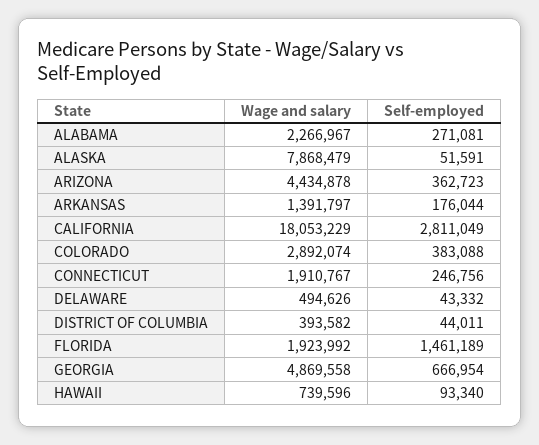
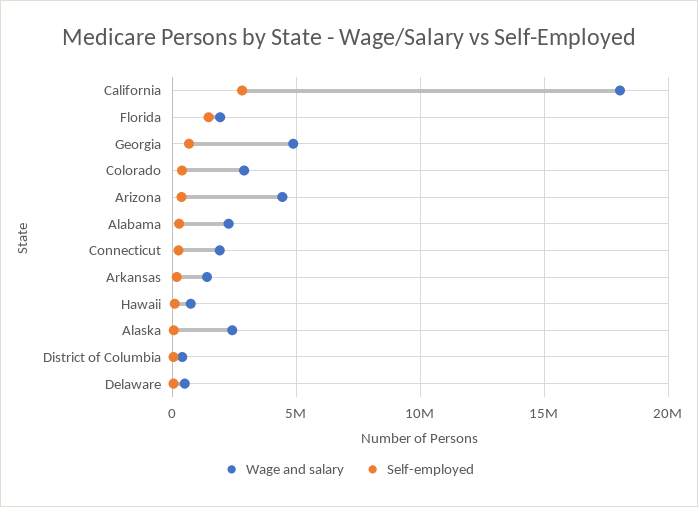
  {
    "Wage and salary": {
      "ALABAMA": 2266967,
-     "ALASKA": 7868479,
+     "ALASKA": 2500000,
      "ARIZONA": 4434878,
      "ARKANSAS": 1391797,
      "CALIFORNIA": 18053229,
      "COLORADO": 2892074,
      "CONNECTICUT": 1910767,
      "DELAWARE": 494626,
      "DISTRICT OF COLUMBIA": 393582,
      "FLORIDA": 1923992,
      "GEORGIA": 4869558,
      "HAWAII": 739596
    },
    "Self-employed": {
      "ALABAMA": 271081,
      "ALASKA": 51591,
      "ARIZONA": 362723,
      "ARKANSAS": 176044,
      "CALIFORNIA": 2811049,
      "COLORADO": 383088,
      "CONNECTICUT": 246756,
      "DELAWARE": 43332,
      "DISTRICT OF COLUMBIA": 44011,
      "FLORIDA": 1461189,
      "GEORGIA": 666954,
      "HAWAII": 93340
    }
  }

